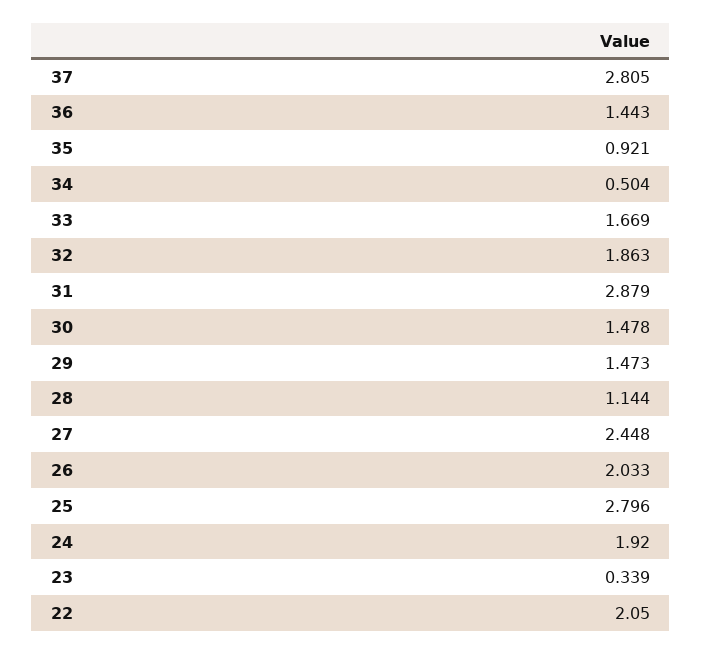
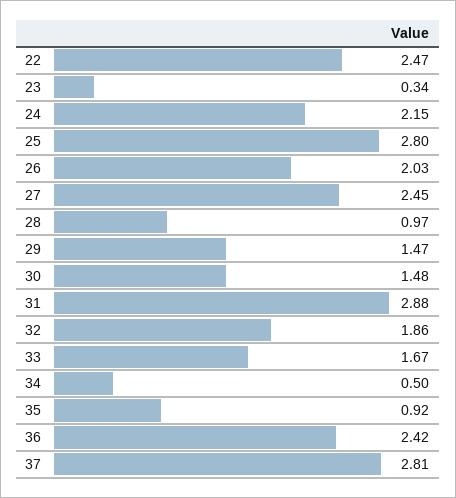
  {
    "37": 2.805,
-   "36": 1.443,
+   "36": 2.42,
    "35": 0.921,
    "34": 0.504,
    "33": 1.669,
    "32": 1.863,
    "31": 2.879,
    "30": 1.478,
    "29": 1.473,
-   "28": 1.144,
+   "28": 0.97,
    "27": 2.448,
    "26": 2.033,
    "25": 2.796,
-   "24": 1.92,
+   "24": 2.15,
    "23": 0.339,
-   "22": 2.05
+   "22": 2.47
  }

